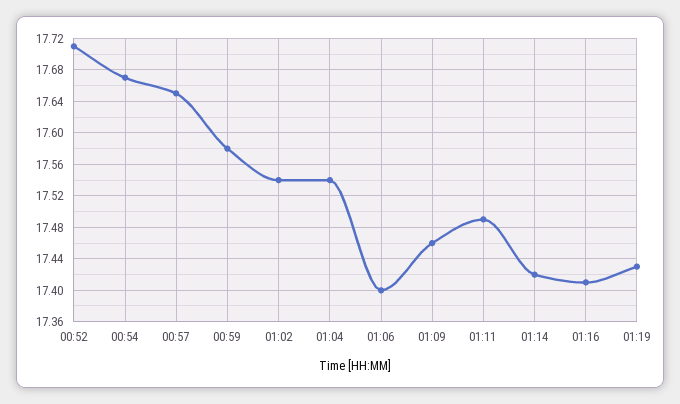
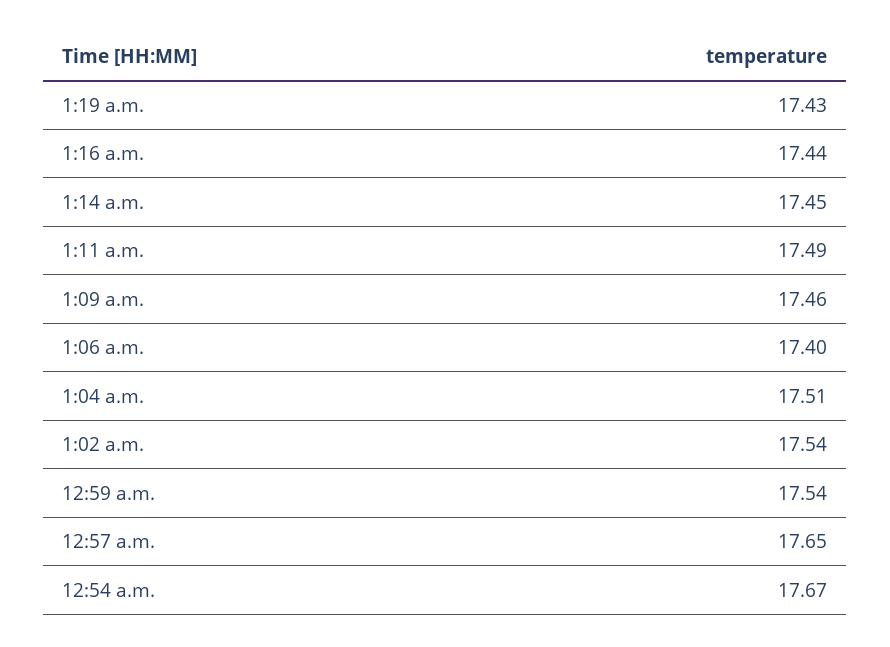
  {
-   "00:52": 17.71,
    "00:54": 17.67,
    "00:57": 17.65,
-   "00:59": 17.58,
+   "00:59": 17.54,
    "01:02": 17.54,
-   "01:04": 17.54,
+   "01:04": 17.51,
    "01:06": 17.4,
    "01:09": 17.46,
    "01:11": 17.49,
-   "01:14": 17.42,
+   "01:14": 17.45,
-   "01:16": 17.41,
+   "01:16": 17.44,
    "01:19": 17.43
  }

